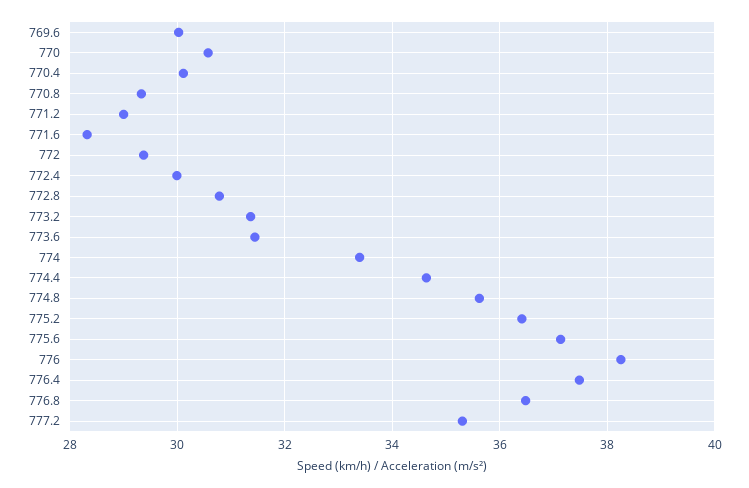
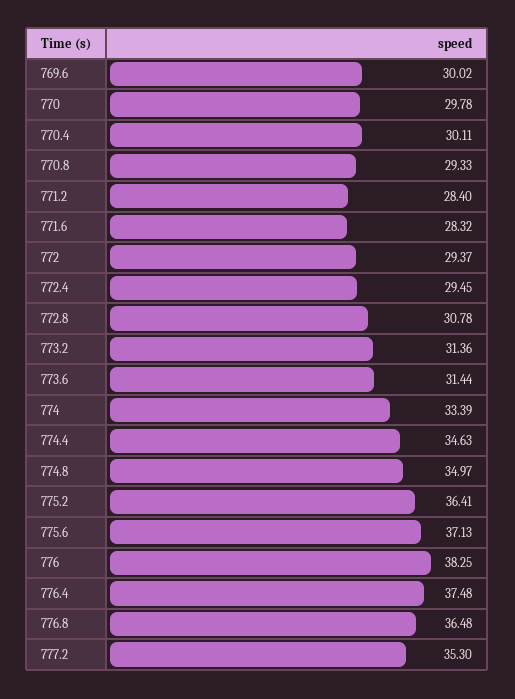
  {
    "769.6": 30.02,
-   "770": 30.6,
+   "770": 29.78,
    "770.4": 30.11,
    "770.8": 29.33,
-   "771.2": 29,
+   "771.2": 28.4,
    "771.6": 28.32,
    "772": 29.37,
-   "772.4": 30,
+   "772.4": 29.45,
    "772.8": 30.78,
    "773.2": 31.36,
    "773.6": 31.44,
    "774": 33.39,
    "774.4": 34.63,
-   "774.8": 35.6,
+   "774.8": 34.97,
    "775.2": 36.41,
    "775.6": 37.13,
    "776": 38.25,
    "776.4": 37.48,
    "776.8": 36.48,
    "777.2": 35.3
  }

